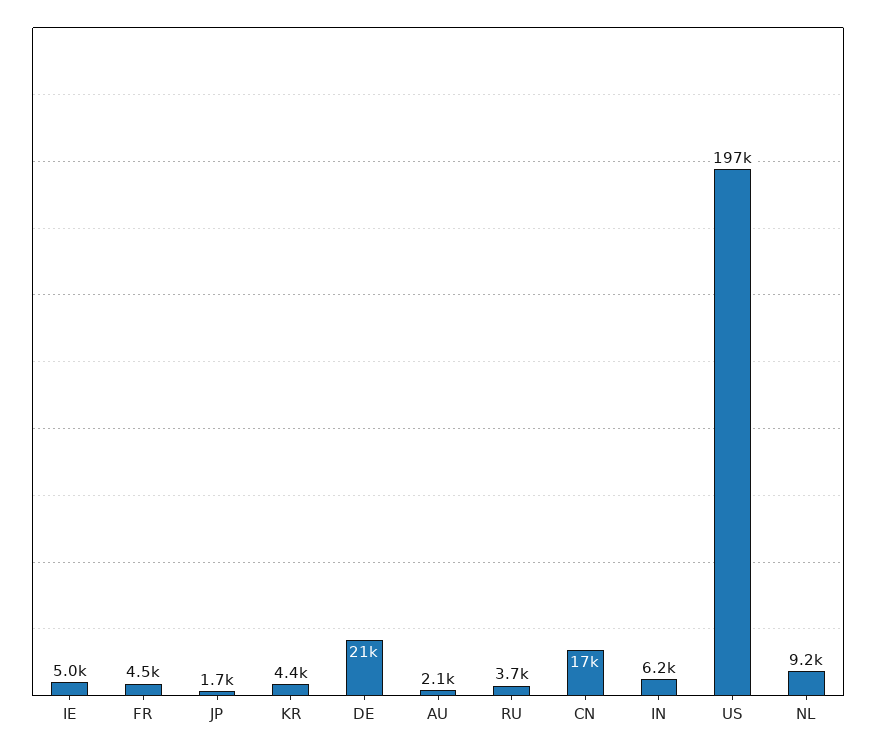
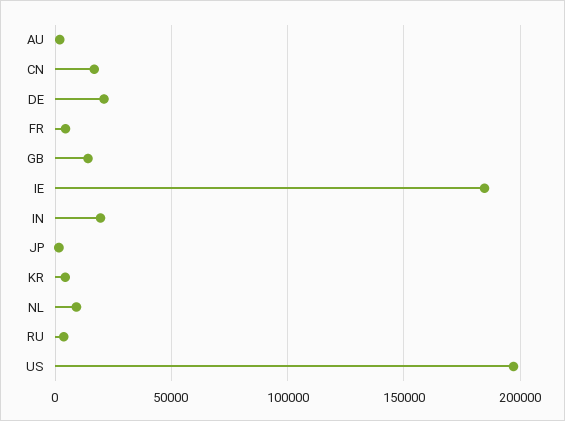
  {
-   "IE": 5000,
+   "IE": 185000,
    "FR": 4500,
    "JP": 1700,
    "KR": 4400,
    "DE": 21000,
    "AU": 2100,
    "RU": 3700,
    "CN": 17000,
-   "IN": 6200,
+   "IN": 20000,
    "US": 197000,
-   "NL": 9200
+   "NL": 9200,
+   "GB": 15000
  }

